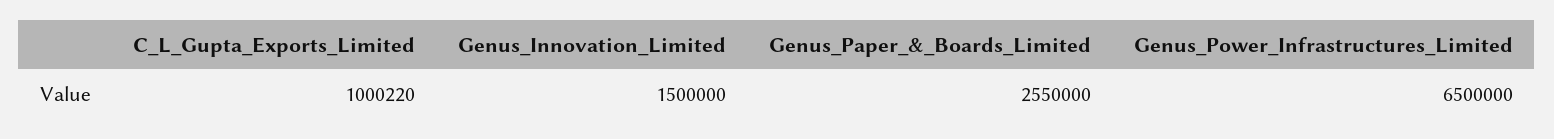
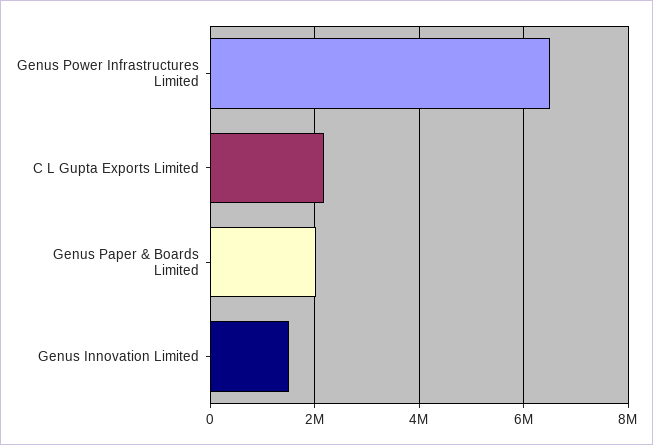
  {
-   "C_L_Gupta_Exports_Limited": 1000220,
+   "C_L_Gupta_Exports_Limited": 2200000,
    "Genus_Innovation_Limited": 1500000,
-   "Genus_Paper_&_Boards_Limited": 2550000,
+   "Genus_Paper_&_Boards_Limited": 2000000,
    "Genus_Power_Infrastructures_Limited": 6500000
  }

